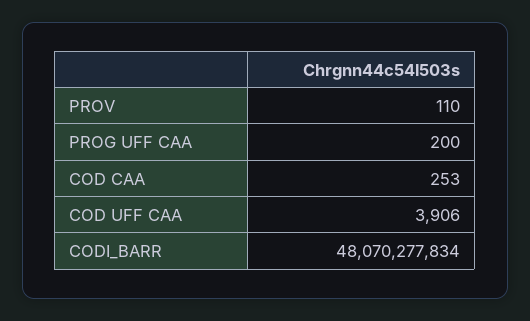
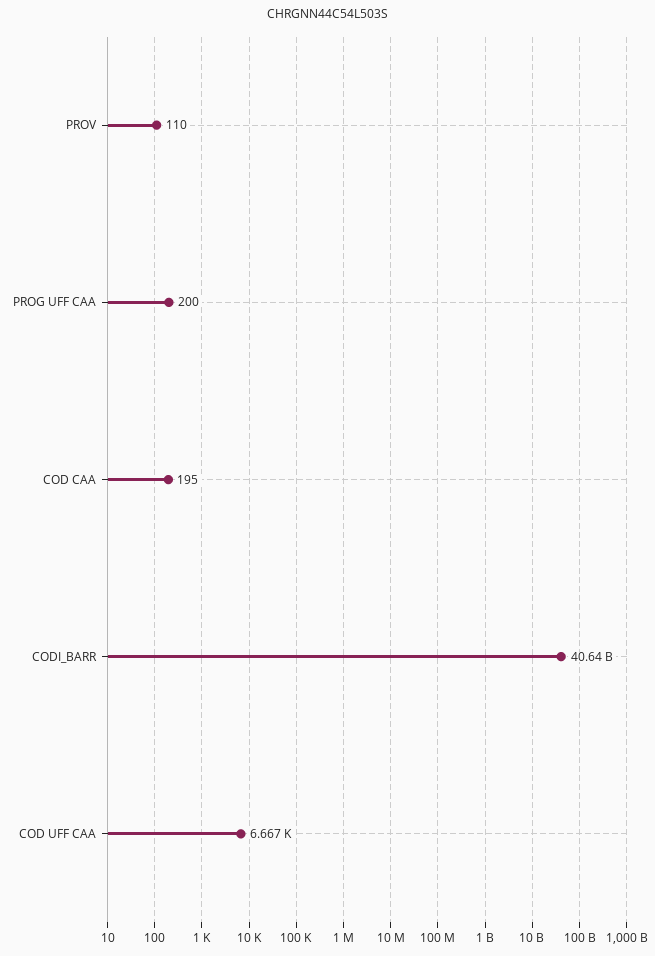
  {
    "PROV": 110,
    "PROG UFF CAA": 200,
-   "COD CAA": 253,
+   "COD CAA": 195,
-   "COD UFF CAA": 3906,
+   "COD UFF CAA": 6667,
-   "CODI_BARR": 48070277834
+   "CODI_BARR": 40640000000
  }

